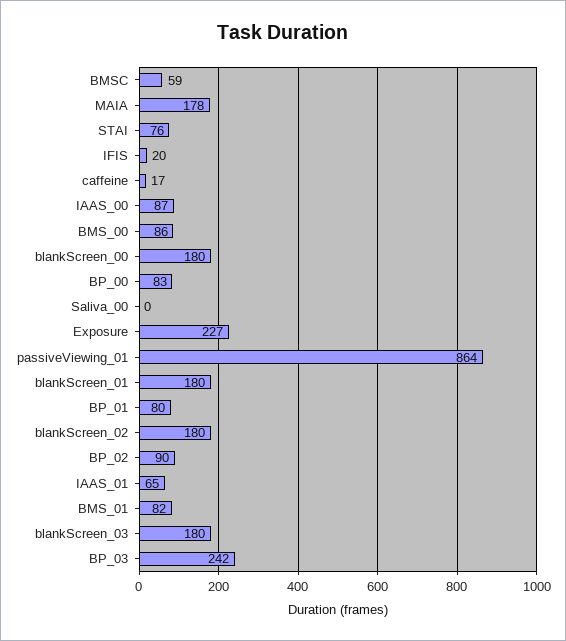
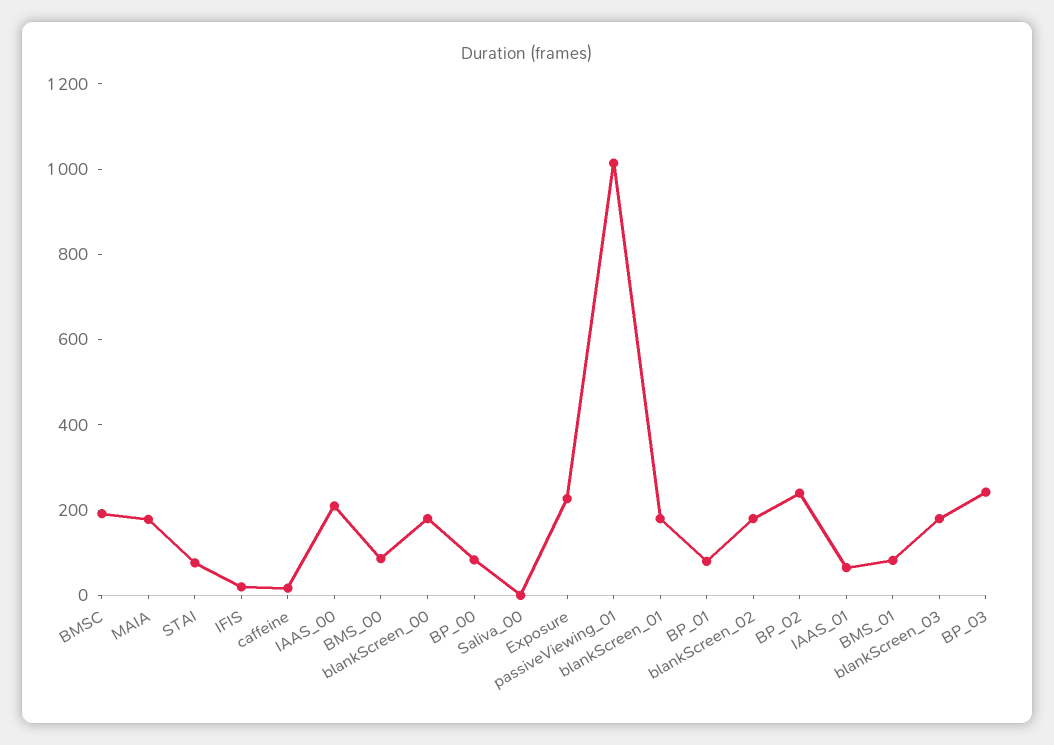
  {
-   "BMSC": 59,
+   "BMSC": 200,
    "MAIA": 178,
    "STAI": 76,
    "IFIS": 20,
    "caffeine": 17,
-   "IAAS_00": 87,
+   "IAAS_00": 200,
    "BMS_00": 86,
    "blankScreen_00": 180,
    "BP_00": 83,
    "Saliva_00": 0,
    "Exposure": 227,
-   "passiveViewing_01": 864,
+   "passiveViewing_01": 1000,
    "blankScreen_01": 180,
    "BP_01": 80,
    "blankScreen_02": 180,
-   "BP_02": 90,
+   "BP_02": 250,
    "IAAS_01": 65,
    "BMS_01": 82,
    "blankScreen_03": 180,
    "BP_03": 242
  }

